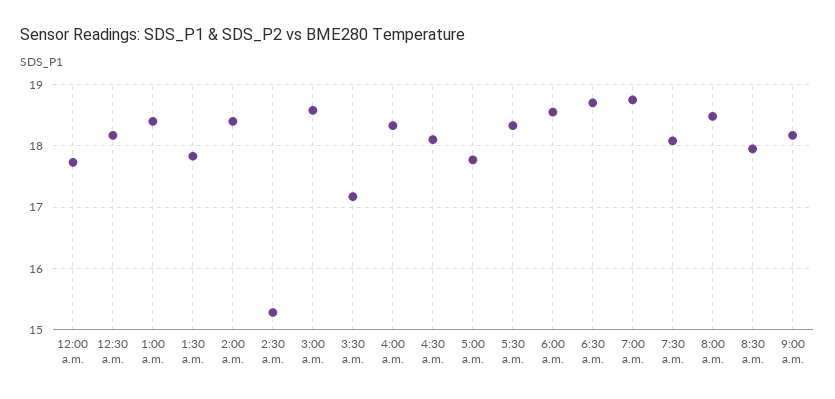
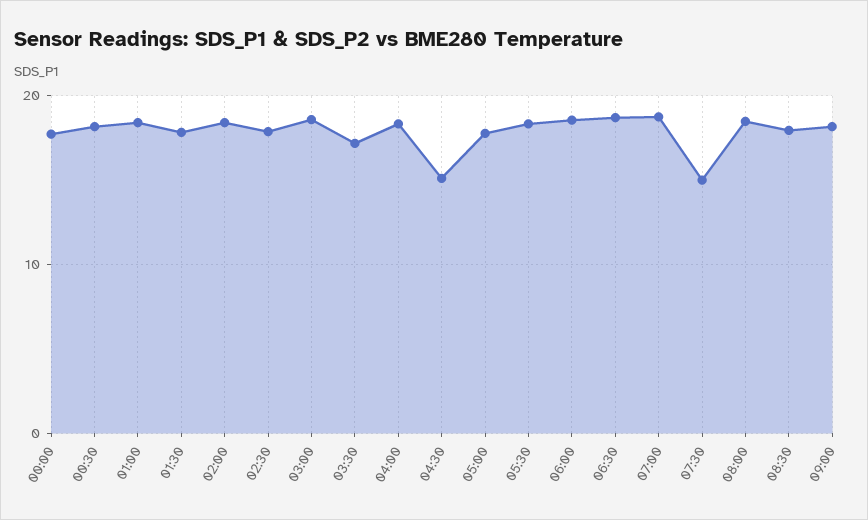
  {
    "12:00 a.m.": 17.7,
    "12:30 a.m.": 18.2,
    "1:00 a.m.": 18.4,
    "1:30 a.m.": 17.8,
    "2:00 a.m.": 18.4,
-   "2:30 a.m.": 15.3,
+   "2:30 a.m.": 18,
    "3:00 a.m.": 18.6,
    "3:30 a.m.": 17.2,
    "4:00 a.m.": 18.3,
-   "4:30 a.m.": 18.1,
+   "4:30 a.m.": 15,
    "5:00 a.m.": 17.8,
    "5:30 a.m.": 18.3,
    "6:00 a.m.": 18.6,
    "6:30 a.m.": 18.7,
    "7:00 a.m.": 18.8,
-   "7:30 a.m.": 18.1,
+   "7:30 a.m.": 15,
    "8:00 a.m.": 18.5,
    "8:30 a.m.": 18,
    "9:00 a.m.": 18.2
  }

